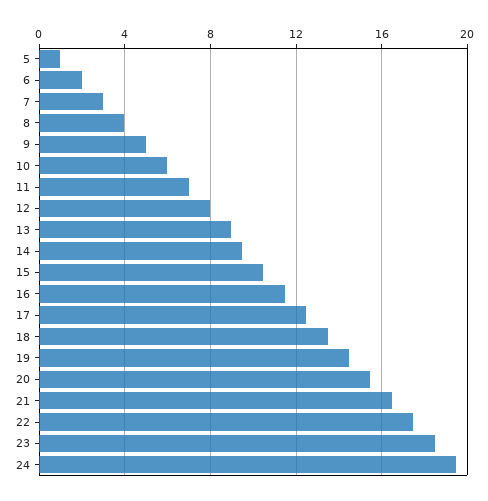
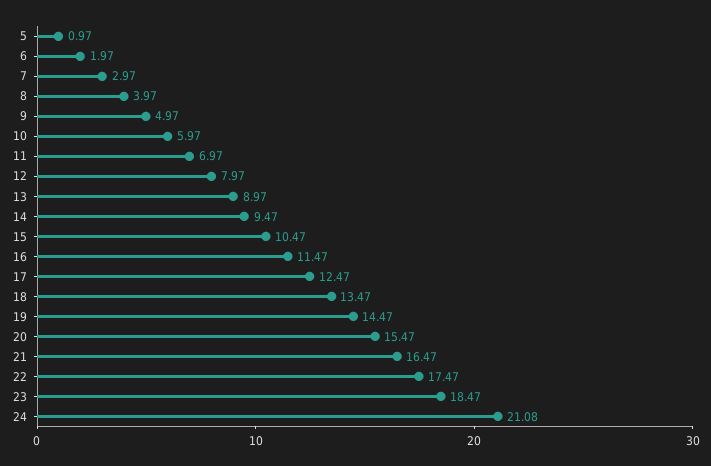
  {
    "5": 0.97,
    "6": 1.97,
    "7": 2.97,
    "8": 3.97,
    "9": 4.97,
    "10": 5.97,
    "11": 6.97,
    "12": 7.97,
    "13": 8.97,
    "14": 9.47,
    "15": 10.47,
    "16": 11.47,
    "17": 12.47,
    "18": 13.47,
    "19": 14.47,
    "20": 15.47,
    "21": 16.47,
    "22": 17.47,
    "23": 18.47,
-   "24": 19.5
+   "24": 21.08
  }

